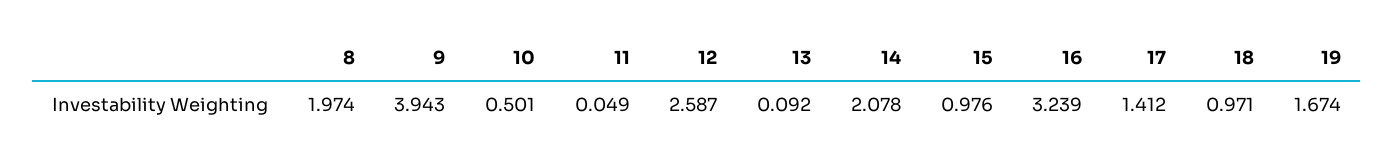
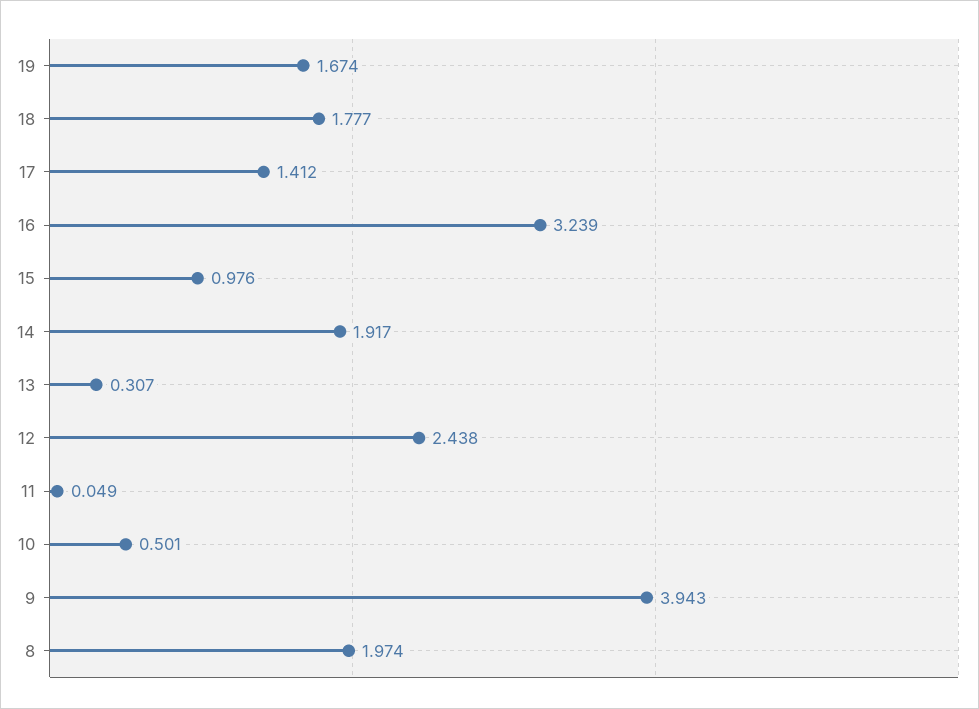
  {
    "8": 1.974,
    "9": 3.943,
    "10": 0.501,
    "11": 0.049,
-   "12": 2.587,
+   "12": 2.438,
-   "13": 0.092,
+   "13": 0.307,
-   "14": 2.078,
+   "14": 1.917,
    "15": 0.976,
    "16": 3.239,
    "17": 1.412,
-   "18": 0.971,
+   "18": 1.777,
    "19": 1.674
  }

